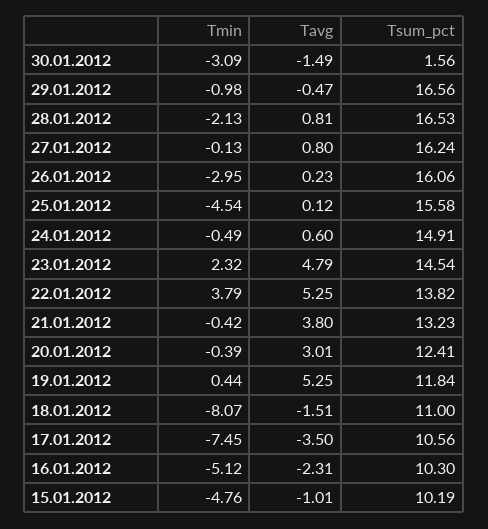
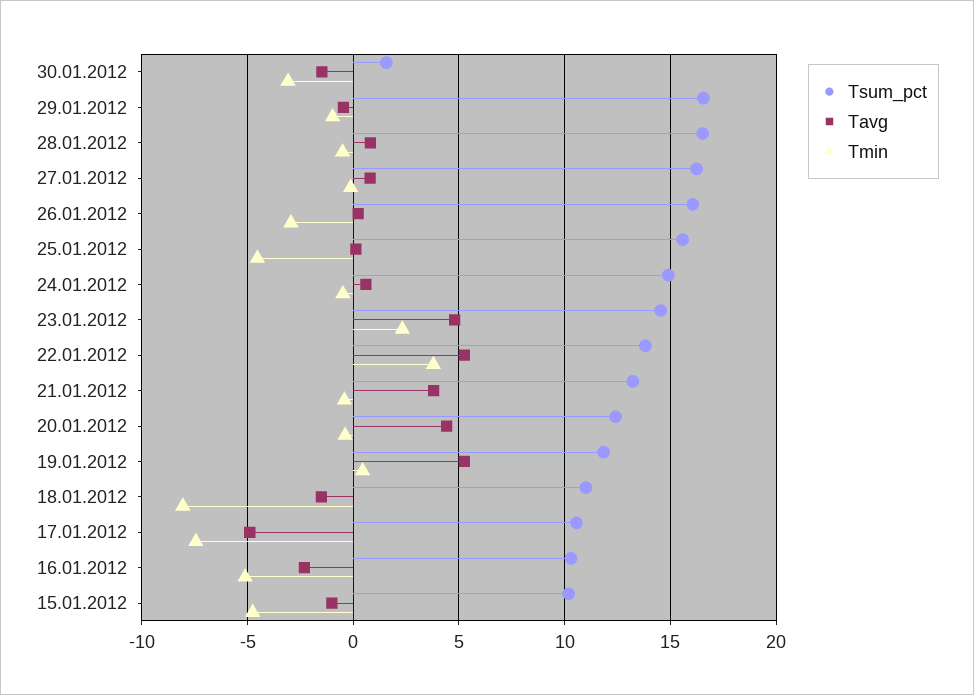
  {
    "Tmin": {
      "30.01.2012": -3.09,
      "29.01.2012": -0.98,
-     "28.01.2012": -2.13,
+     "28.01.2012": -0.5,
      "27.01.2012": -0.13,
      "26.01.2012": -2.95,
      "25.01.2012": -4.54,
      "24.01.2012": -0.49,
      "23.01.2012": 2.32,
      "22.01.2012": 3.79,
      "21.01.2012": -0.42,
      "20.01.2012": -0.39,
      "19.01.2012": 0.44,
      "18.01.2012": -8.07,
      "17.01.2012": -7.45,
      "16.01.2012": -5.12,
      "15.01.2012": -4.76
    },
    "Tavg": {
      "30.01.2012": -1.49,
      "29.01.2012": -0.47,
      "28.01.2012": 0.81,
      "27.01.2012": 0.8,
      "26.01.2012": 0.23,
      "25.01.2012": 0.12,
      "24.01.2012": 0.6,
      "23.01.2012": 4.79,
      "22.01.2012": 5.25,
      "21.01.2012": 3.8,
-     "20.01.2012": 3.01,
+     "20.01.2012": 4.5,
      "19.01.2012": 5.25,
      "18.01.2012": -1.51,
-     "17.01.2012": -3.5,
+     "17.01.2012": -5,
      "16.01.2012": -2.31,
      "15.01.2012": -1.01
    },
    "Tsum_pct": {
      "30.01.2012": 1.56,
      "29.01.2012": 16.56,
      "28.01.2012": 16.53,
      "27.01.2012": 16.24,
      "26.01.2012": 16.06,
      "25.01.2012": 15.58,
      "24.01.2012": 14.91,
      "23.01.2012": 14.54,
      "22.01.2012": 13.82,
      "21.01.2012": 13.23,
      "20.01.2012": 12.41,
      "19.01.2012": 11.84,
      "18.01.2012": 11,
      "17.01.2012": 10.56,
      "16.01.2012": 10.3,
      "15.01.2012": 10.19
    }
  }

